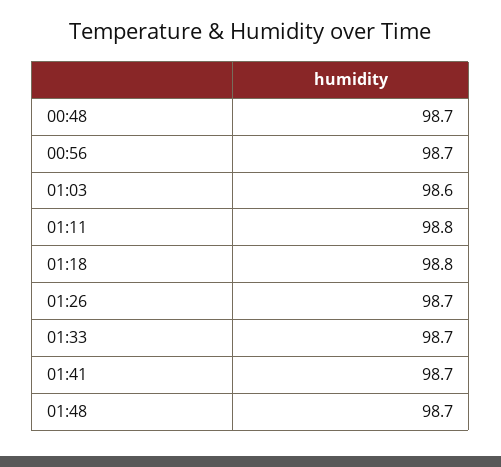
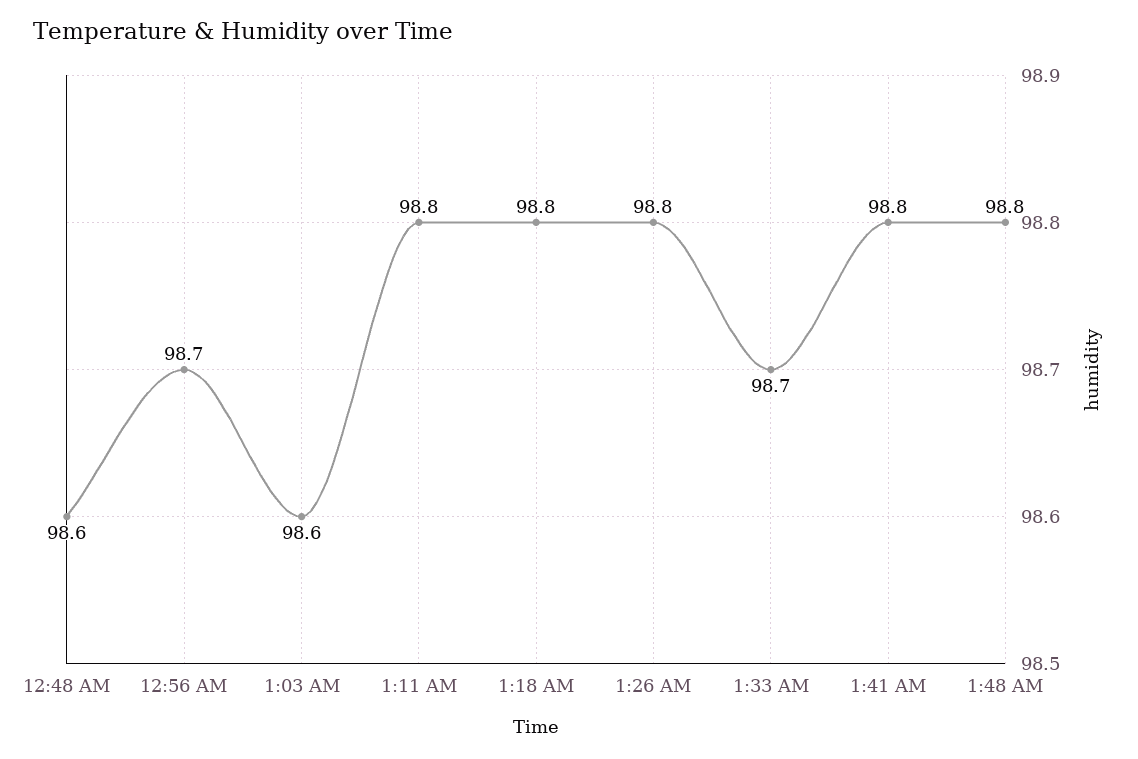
  {
-   "00:48": 98.7,
+   "00:48": 98.6,
    "00:56": 98.7,
    "01:03": 98.6,
    "01:11": 98.8,
    "01:18": 98.8,
-   "01:26": 98.7,
+   "01:26": 98.8,
    "01:33": 98.7,
-   "01:41": 98.7,
+   "01:41": 98.8,
-   "01:48": 98.7
+   "01:48": 98.8
  }

